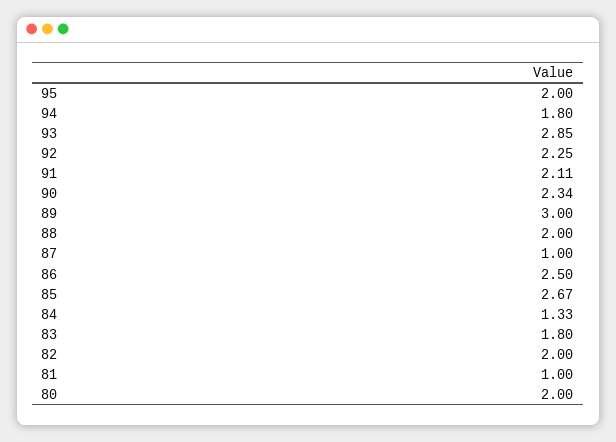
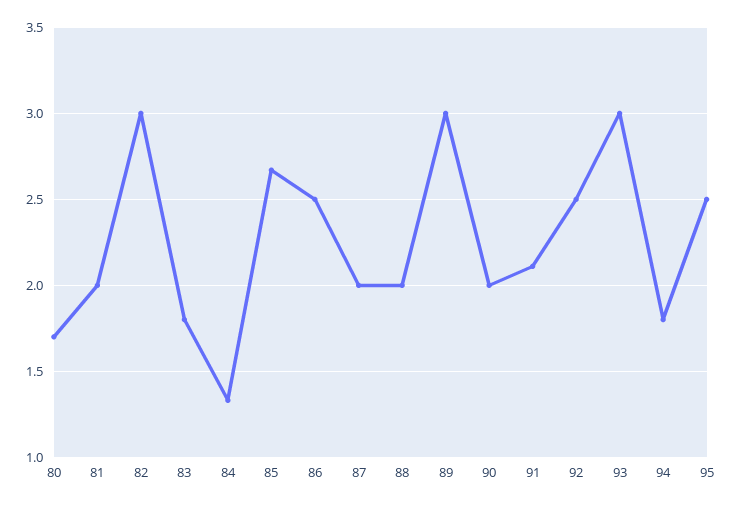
  {
-   "95": 2,
+   "95": 2.5,
    "94": 1.8,
-   "93": 2.85,
+   "93": 3,
-   "92": 2.25,
+   "92": 2.5,
    "91": 2.11,
-   "90": 2.34,
+   "90": 2,
    "89": 3,
    "88": 2,
-   "87": 1,
+   "87": 2,
    "86": 2.5,
    "85": 2.67,
    "84": 1.33,
    "83": 1.8,
-   "82": 2,
+   "82": 3,
-   "81": 1,
+   "81": 2,
-   "80": 2
+   "80": 1.7
  }

